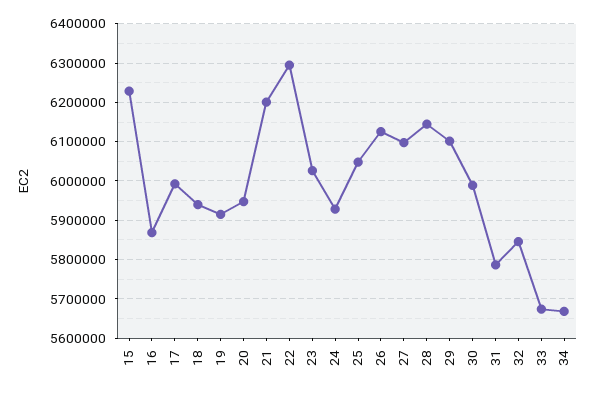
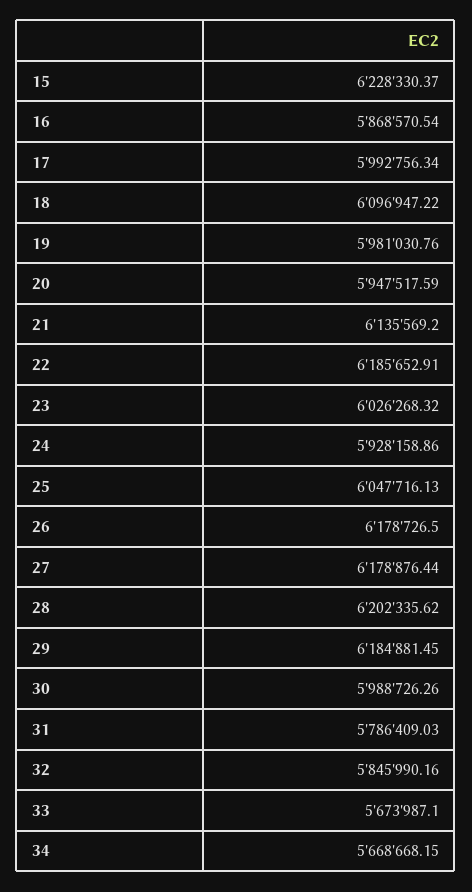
  {
    "15": 6228330.37,
    "16": 5868570.54,
    "17": 5992756.34,
-   "18": 5940000,
+   "18": 6096947.22,
-   "19": 5920000,
+   "19": 5981030.76,
    "20": 5947517.59,
-   "21": 6200000,
+   "21": 6135569.2,
-   "22": 6300000,
+   "22": 6185652.91,
    "23": 6026268.32,
    "24": 5928158.86,
    "25": 6047716.13,
-   "26": 6120000,
+   "26": 6178726.5,
-   "27": 6100000,
+   "27": 6178876.44,
-   "28": 6140000,
+   "28": 6202335.62,
-   "29": 6100000,
+   "29": 6184881.45,
    "30": 5988726.26,
    "31": 5786409.03,
    "32": 5845990.16,
    "33": 5673987.1,
    "34": 5668668.15
  }

